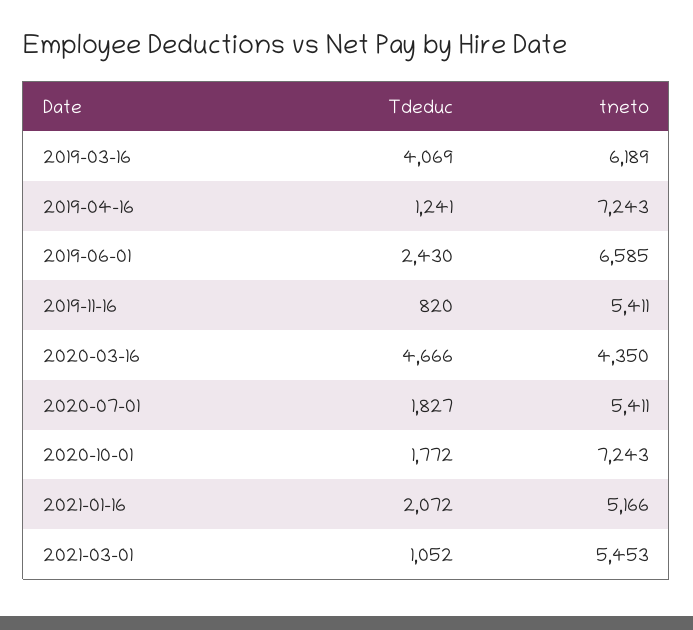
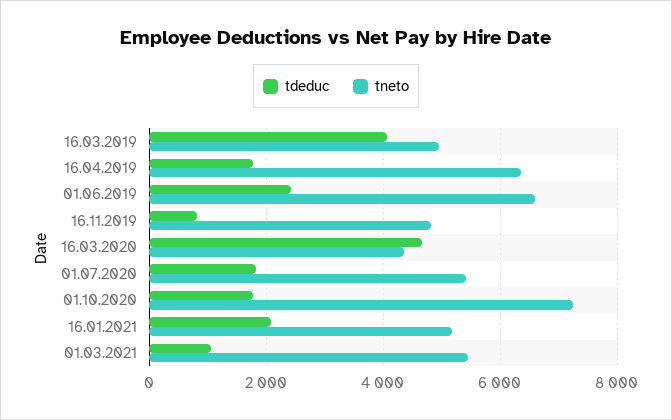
  {
    "Tdeduc": {
      "2019-03-16": 4069,
-     "2019-04-16": 1241,
+     "2019-04-16": 1800,
      "2019-06-01": 2430,
      "2019-11-16": 820,
      "2020-03-16": 4666,
      "2020-07-01": 1827,
      "2020-10-01": 1772,
      "2021-01-16": 2072,
      "2021-03-01": 1052
    },
    "tneto": {
-     "2019-03-16": 6189,
+     "2019-03-16": 5000,
-     "2019-04-16": 7243,
+     "2019-04-16": 6400,
      "2019-06-01": 6585,
-     "2019-11-16": 5411,
+     "2019-11-16": 4800,
      "2020-03-16": 4350,
      "2020-07-01": 5411,
      "2020-10-01": 7243,
      "2021-01-16": 5166,
      "2021-03-01": 5453
    }
  }

